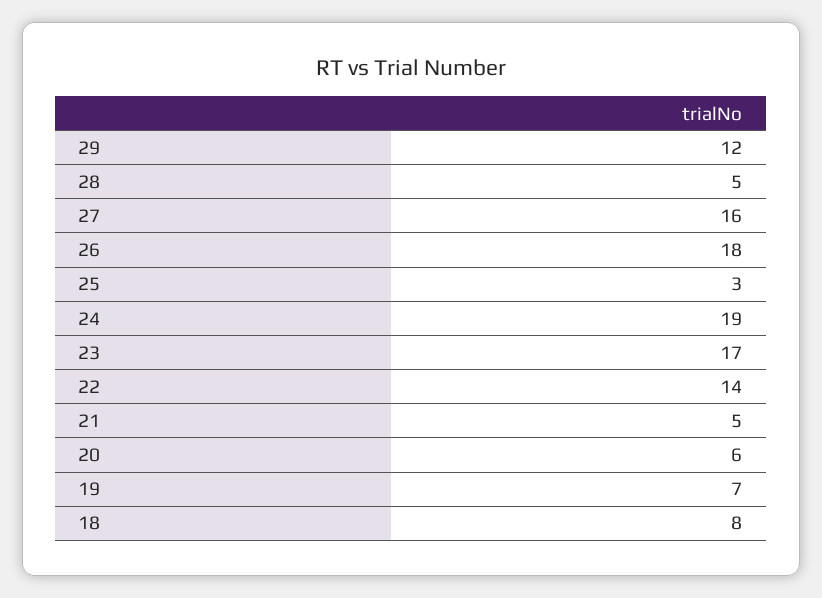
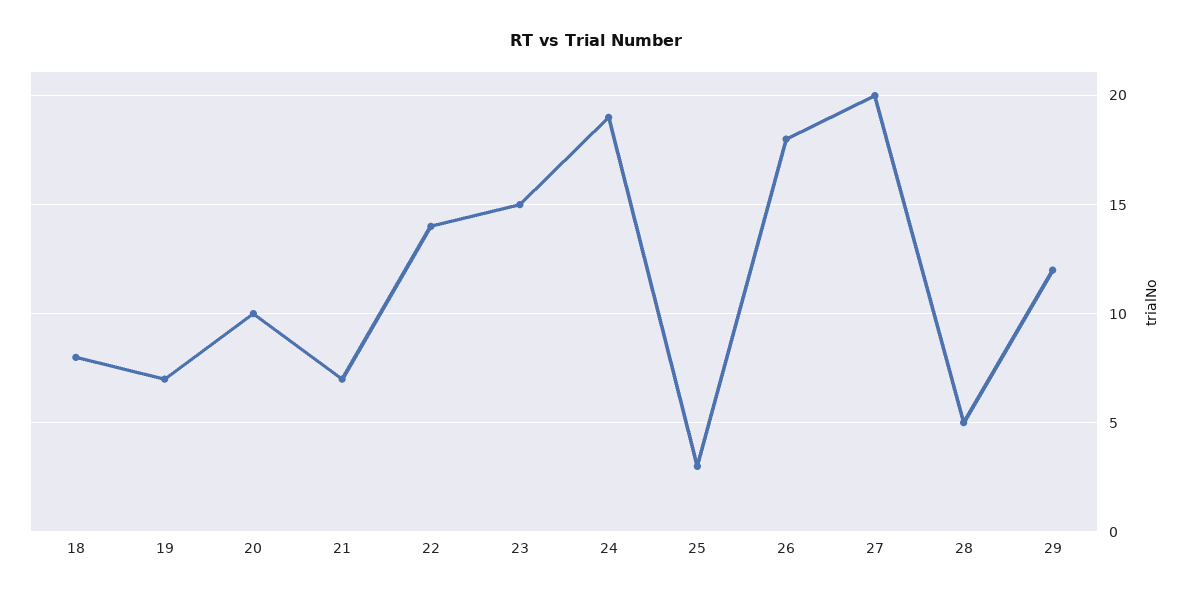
  {
    "29": 12,
    "28": 5,
-   "27": 16,
+   "27": 20,
    "26": 18,
    "25": 3,
    "24": 19,
-   "23": 17,
+   "23": 15,
    "22": 14,
-   "21": 5,
+   "21": 7,
-   "20": 6,
+   "20": 10,
    "19": 7,
    "18": 8
  }

